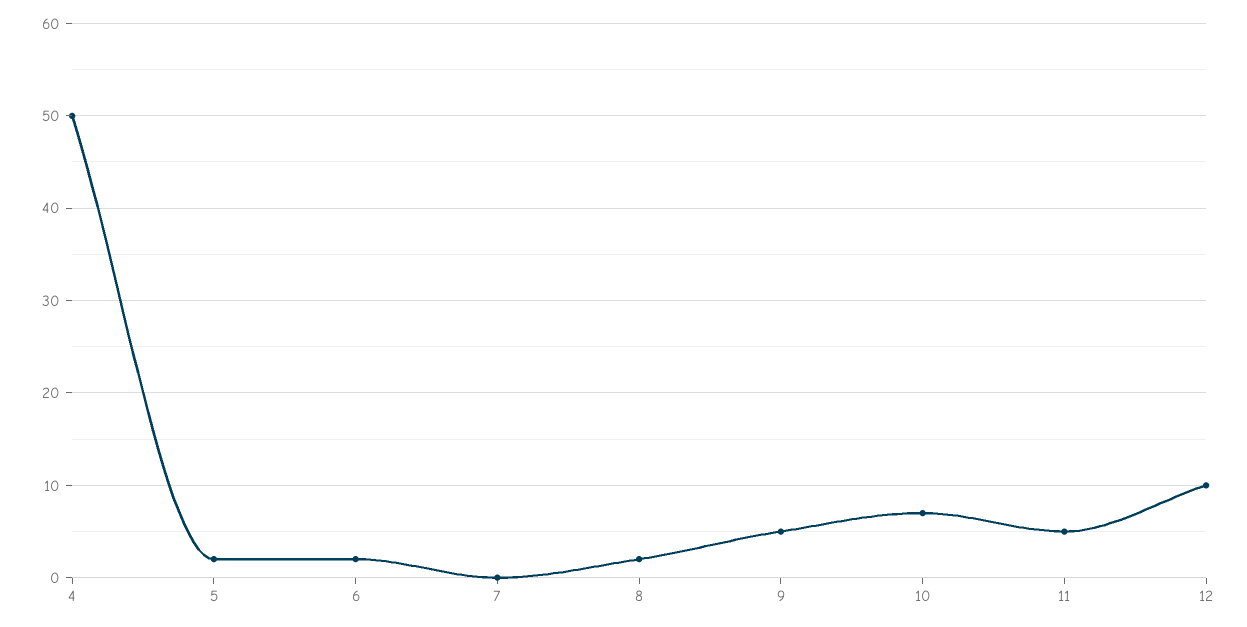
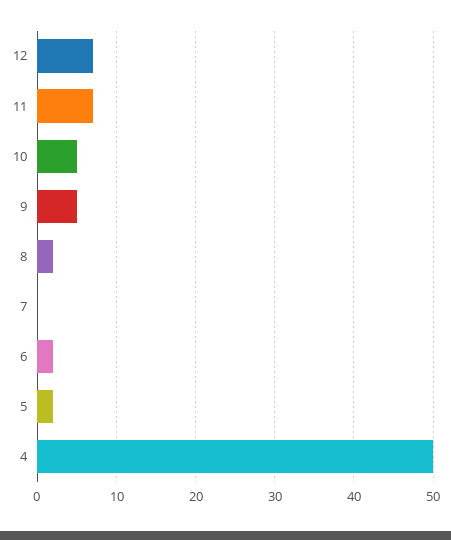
  {
    "4": 50,
    "5": 2,
    "6": 2,
    "7": 0,
    "8": 2,
    "9": 5,
-   "10": 7,
+   "10": 5,
-   "11": 5,
+   "11": 7,
-   "12": 10
+   "12": 7
  }

